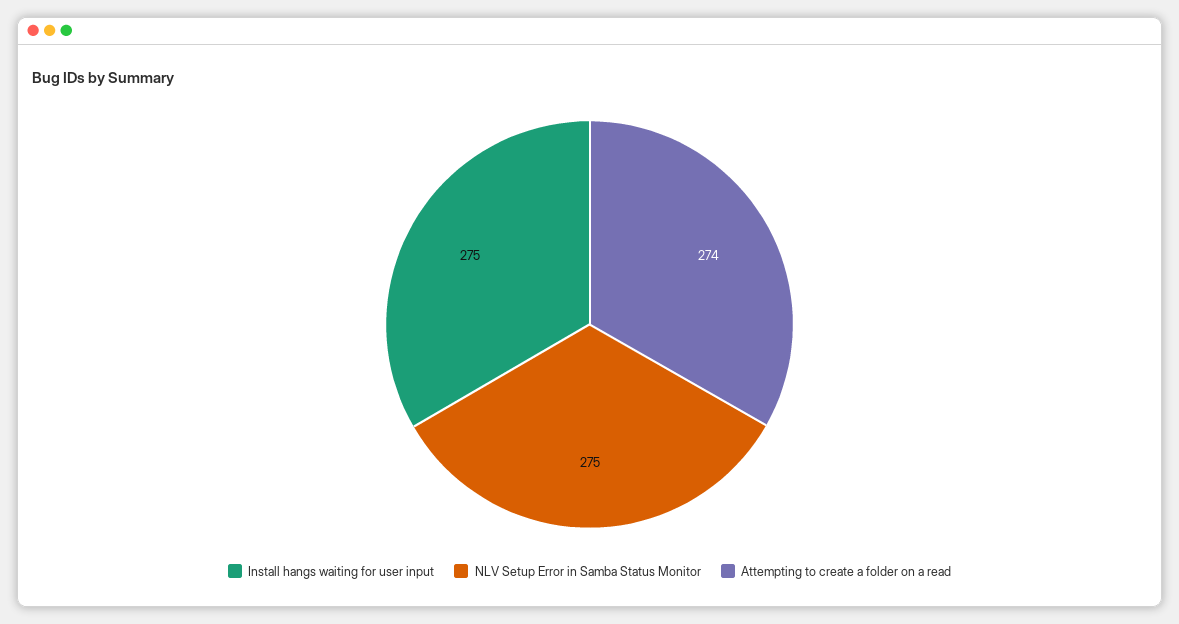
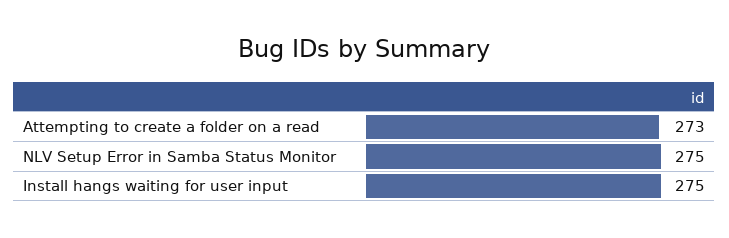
  {
    "Install hangs waiting for user input": 275,
    "NLV Setup Error in Samba Status Monitor": 275,
-   "Attempting to create a folder on a read": 274
+   "Attempting to create a folder on a read": 273
  }

